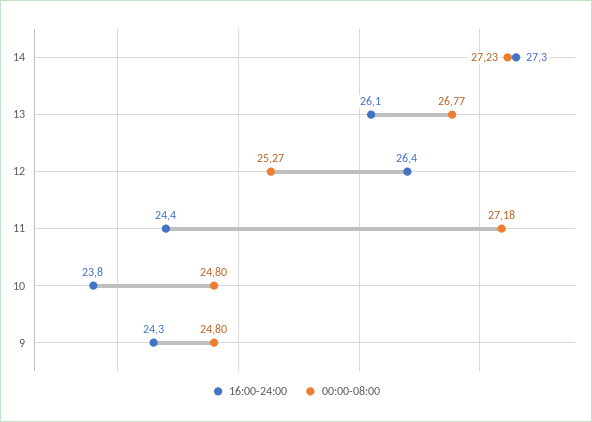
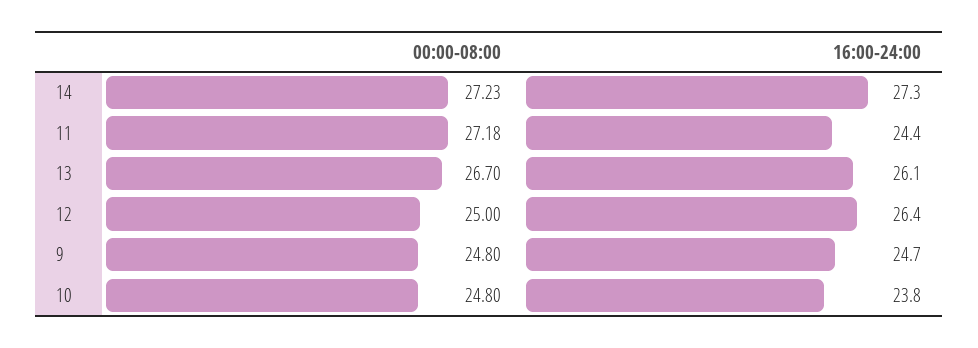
  {
    "16:00-24:00": {
      "14": 27.3,
      "13": 26.1,
      "12": 26.4,
      "11": 24.4,
      "10": 23.8,
-     "9": 24.3
+     "9": 24.7
    },
    "00:00-08:00": {
      "14": 27.23,
-     "13": 26.77,
+     "13": 26.7,
-     "12": 25.27,
+     "12": 25,
      "11": 27.18,
      "10": 24.8,
      "9": 24.8
    }
  }

